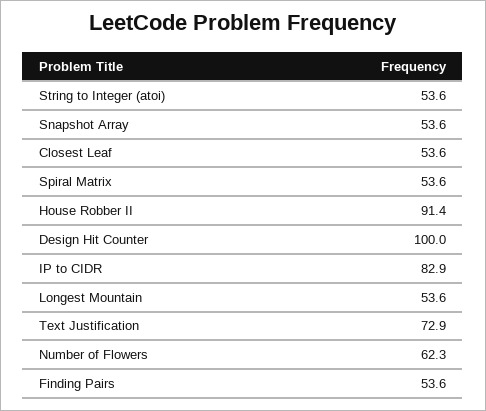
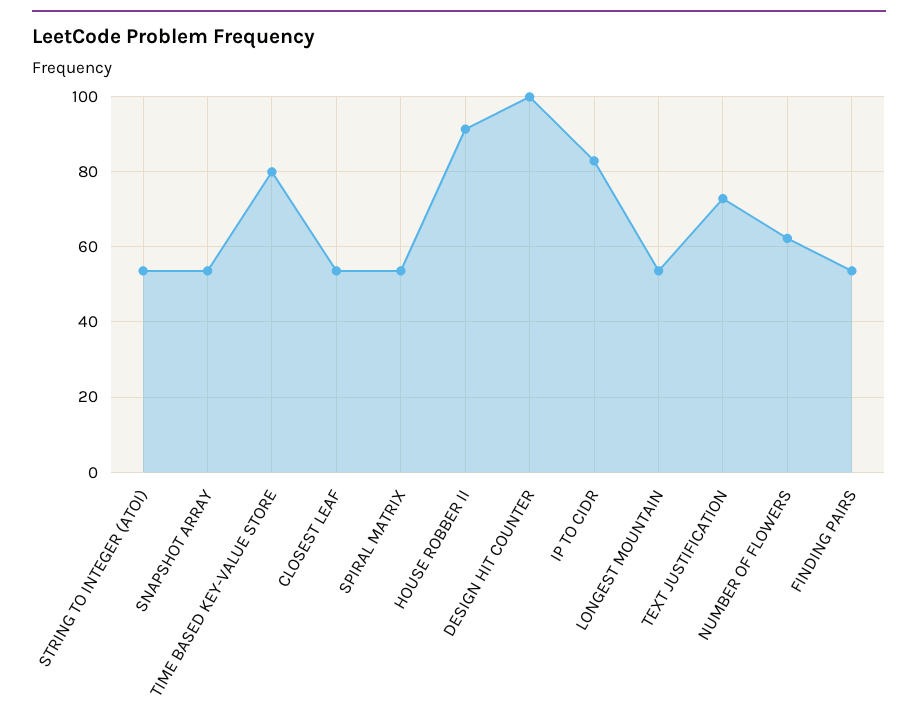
  {
    "String to Integer (atoi)": 53.6,
    "Snapshot Array": 53.6,
    "Closest Leaf": 53.6,
    "Spiral Matrix": 53.6,
    "House Robber II": 91.4,
    "Design Hit Counter": 100,
    "IP to CIDR": 82.9,
    "Longest Mountain": 53.6,
    "Text Justification": 72.9,
    "Number of Flowers": 62.3,
-   "Finding Pairs": 53.6
+   "Finding Pairs": 53.6,
+   "TIME BASED KEY-VALUE STORE": 80
  }

